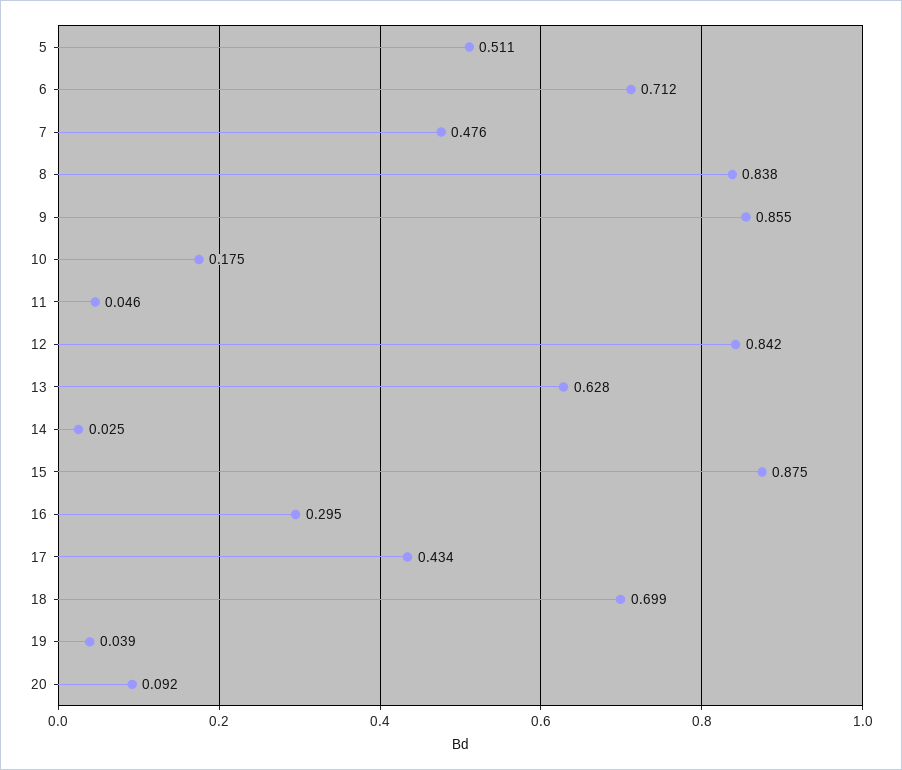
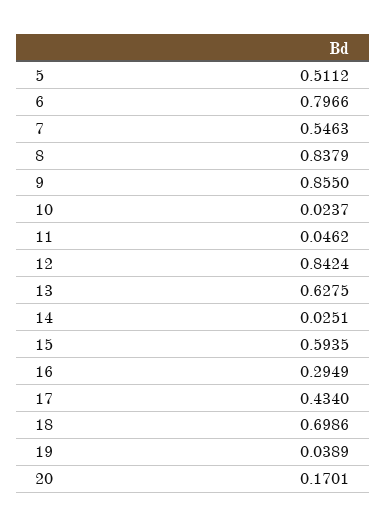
  {
    "5": 0.5112,
-   "6": 0.712,
+   "6": 0.7966,
-   "7": 0.476,
+   "7": 0.5463,
    "8": 0.8379,
    "9": 0.855,
-   "10": 0.175,
+   "10": 0.0237,
    "11": 0.0462,
    "12": 0.8424,
    "13": 0.6275,
    "14": 0.0251,
-   "15": 0.875,
+   "15": 0.5935,
    "16": 0.2949,
    "17": 0.434,
    "18": 0.6986,
    "19": 0.0389,
-   "20": 0.092
+   "20": 0.1701
  }

